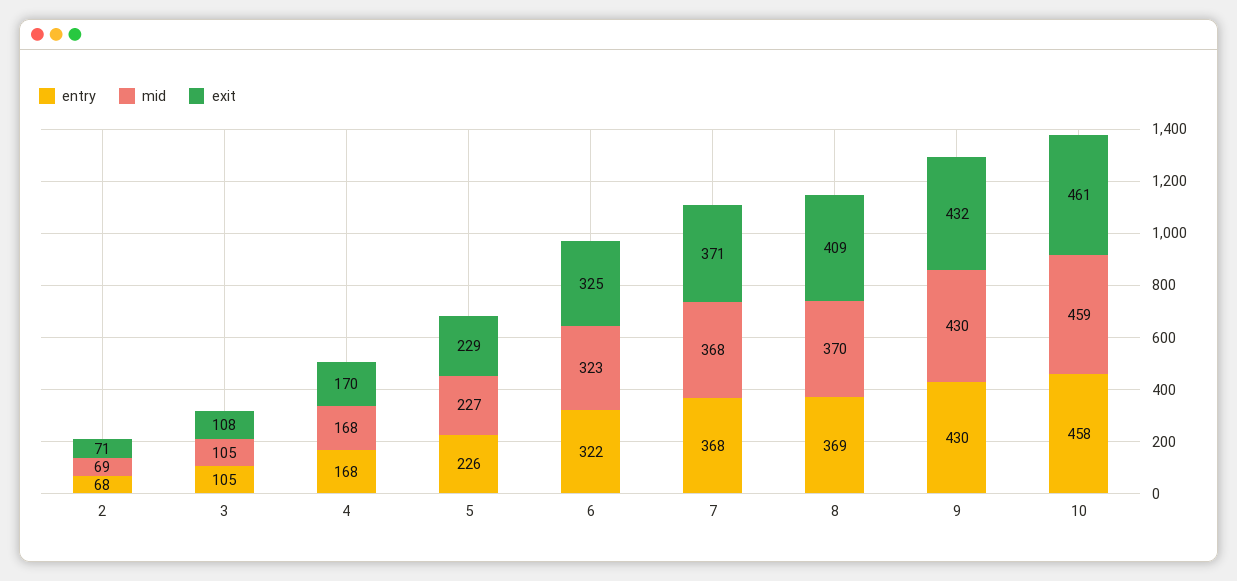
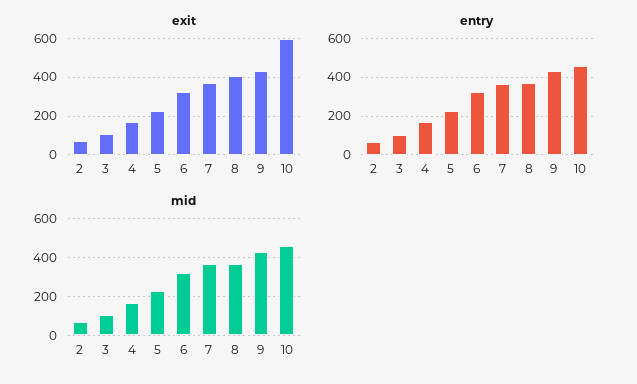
  {
    "entry": {
      "2": 68,
      "3": 105,
      "4": 168,
      "5": 226,
      "6": 322,
      "7": 368,
      "8": 369,
      "9": 430,
      "10": 458
    },
    "mid": {
      "2": 69,
      "3": 105,
      "4": 168,
      "5": 227,
      "6": 323,
      "7": 368,
      "8": 370,
      "9": 430,
      "10": 459
    },
    "exit": {
      "2": 71,
      "3": 108,
      "4": 170,
      "5": 229,
      "6": 325,
      "7": 371,
      "8": 409,
      "9": 432,
-     "10": 461
+     "10": 600
    }
  }

